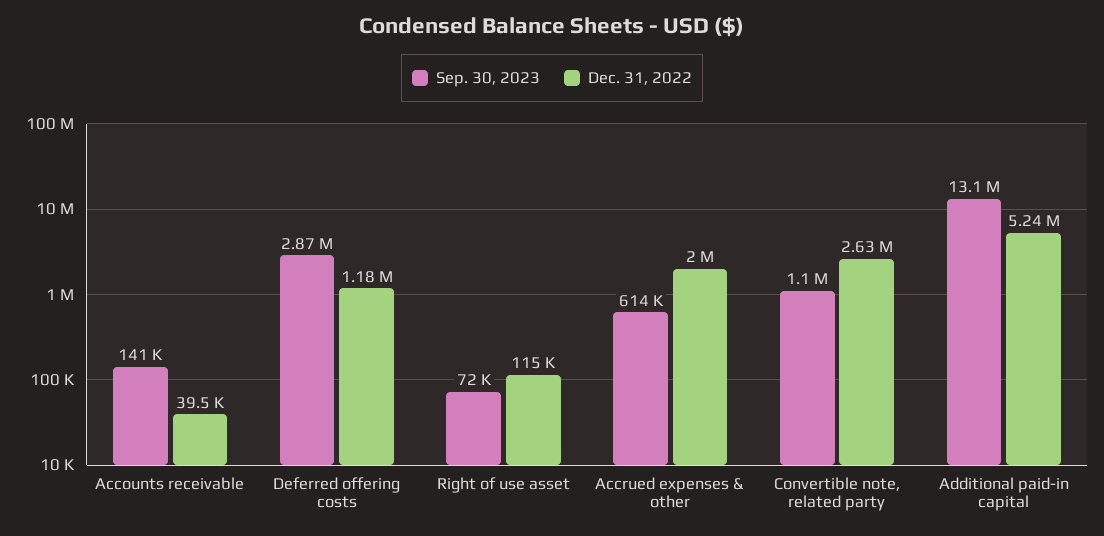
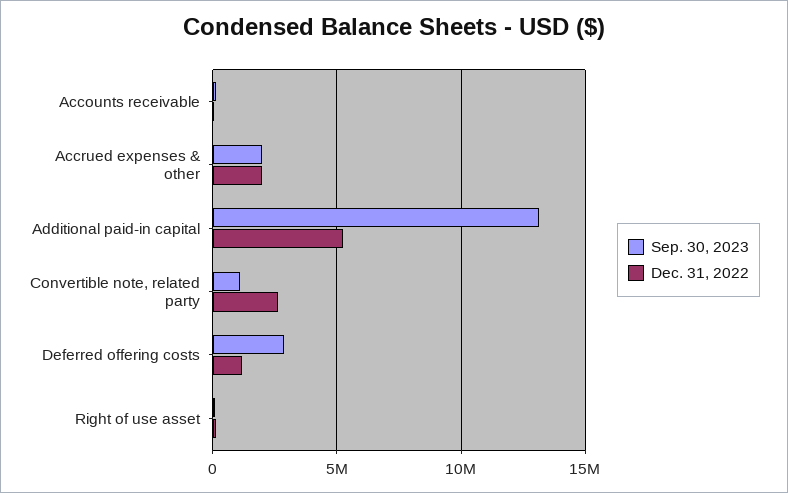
  {
    "Sep. 30, 2023": {
      "Accounts receivable": 141000,
      "Deferred offering costs": 2870000,
      "Right of use asset": 72000,
-     "Accrued expenses & other": 614000,
+     "Accrued expenses & other": 2000000,
      "Convertible note, related party": 1100000,
      "Additional paid-in capital": 13100000
    },
    "Dec. 31, 2022": {
      "Accounts receivable": 39500,
      "Deferred offering costs": 1180000,
      "Right of use asset": 115000,
      "Accrued expenses & other": 2000000,
      "Convertible note, related party": 2630000,
      "Additional paid-in capital": 5240000
    }
  }

